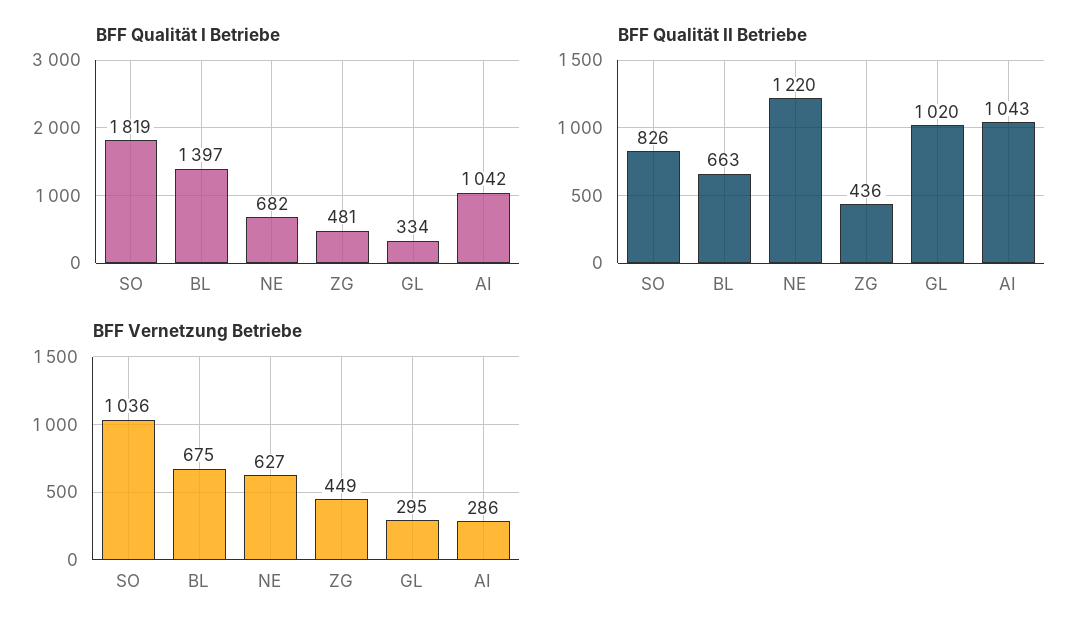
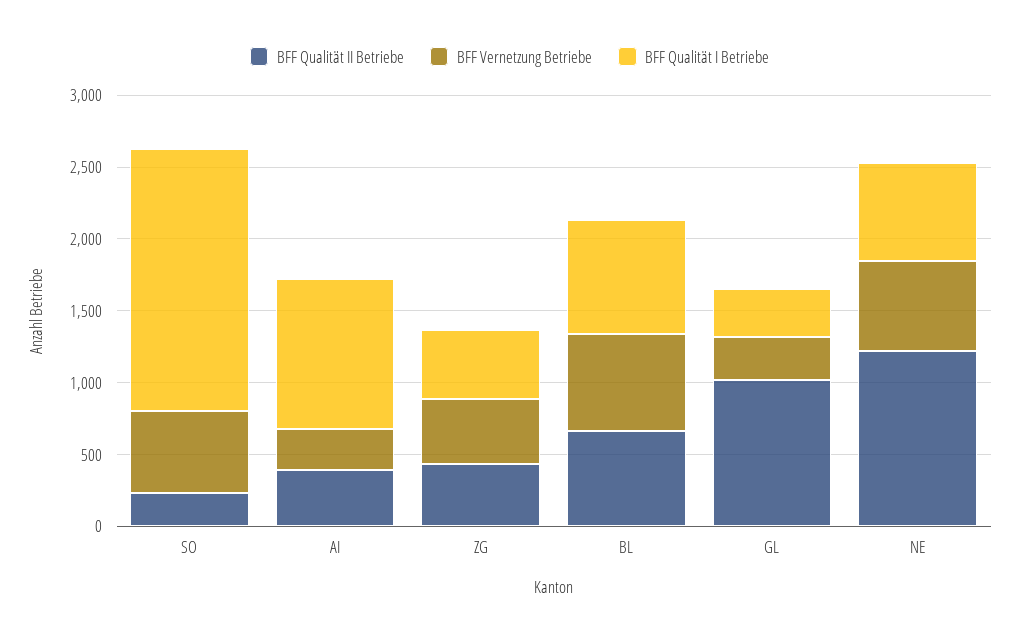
  {
    "BFF Qualität I Betriebe": {
      "SO": 1819,
-     "BL": 1397,
+     "BL": 800,
      "NE": 682,
      "ZG": 481,
      "GL": 334,
      "AI": 1042
    },
    "BFF Qualität II Betriebe": {
-     "SO": 826,
+     "SO": 200,
      "BL": 663,
      "NE": 1220,
      "ZG": 436,
      "GL": 1020,
-     "AI": 1043
+     "AI": 400
    },
    "BFF Vernetzung Betriebe": {
-     "SO": 1036,
+     "SO": 600,
      "BL": 675,
      "NE": 627,
      "ZG": 449,
      "GL": 295,
      "AI": 286
    }
  }

